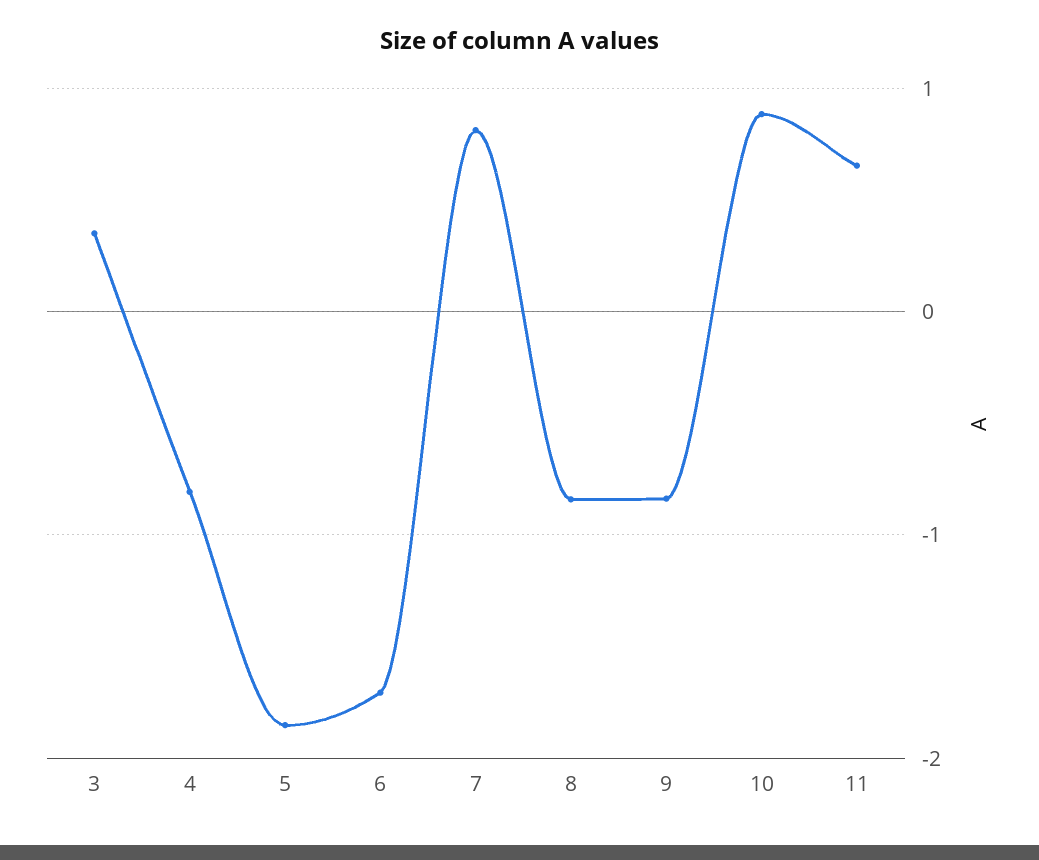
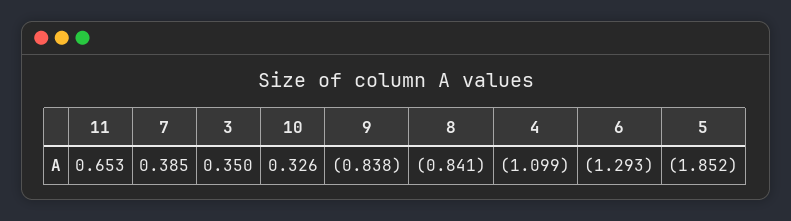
  {
    "3": 0.35,
-   "4": -0.8,
+   "4": -1.099,
    "5": -1.852,
-   "6": -1.7,
+   "6": -1.293,
-   "7": 0.8,
+   "7": 0.385,
    "8": -0.841,
    "9": -0.838,
-   "10": 0.9,
+   "10": 0.326,
    "11": 0.653
  }

